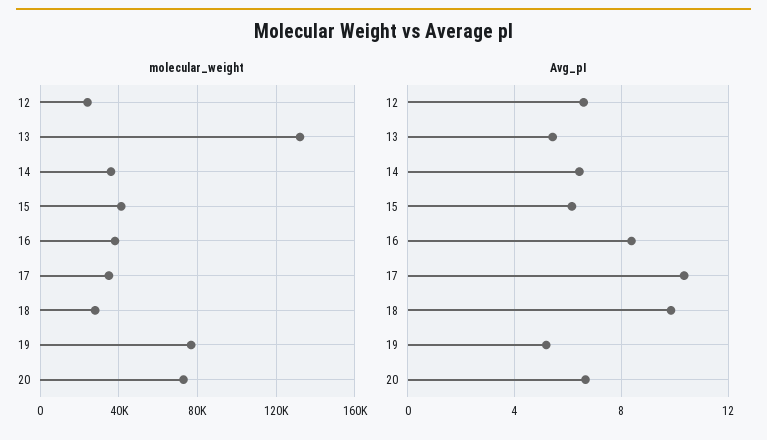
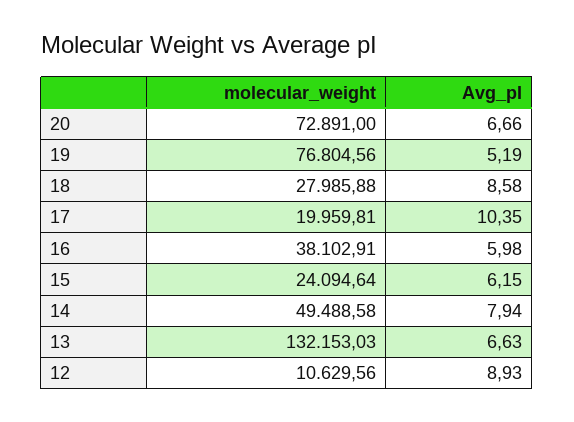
  {
    "molecular_weight": {
-     "12": 25000,
+     "12": 10629.56,
      "13": 132153.03,
-     "14": 35000,
+     "14": 49488.58,
-     "15": 40000,
+     "15": 24094.64,
      "16": 38102.91,
-     "17": 35000,
+     "17": 19959.81,
      "18": 27985.88,
      "19": 76804.56,
      "20": 72891
    },
    "Avg_pI": {
-     "12": 6.5,
+     "12": 8.93,
-     "13": 5.5,
+     "13": 6.63,
-     "14": 6.5,
+     "14": 7.94,
      "15": 6.15,
-     "16": 8.5,
+     "16": 5.98,
      "17": 10.35,
-     "18": 10,
+     "18": 8.58,
      "19": 5.19,
      "20": 6.66
    }
  }

